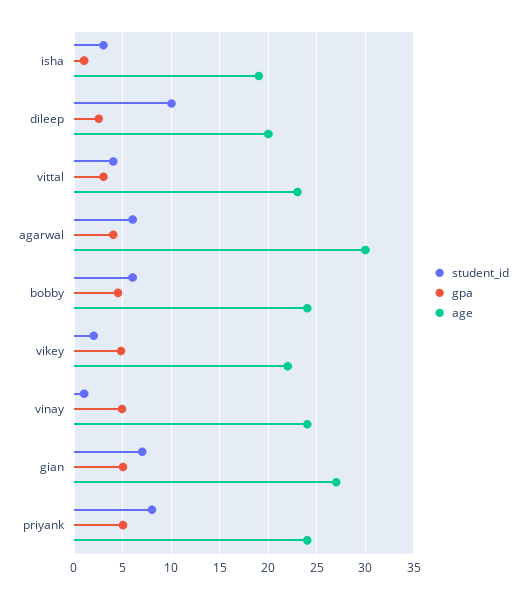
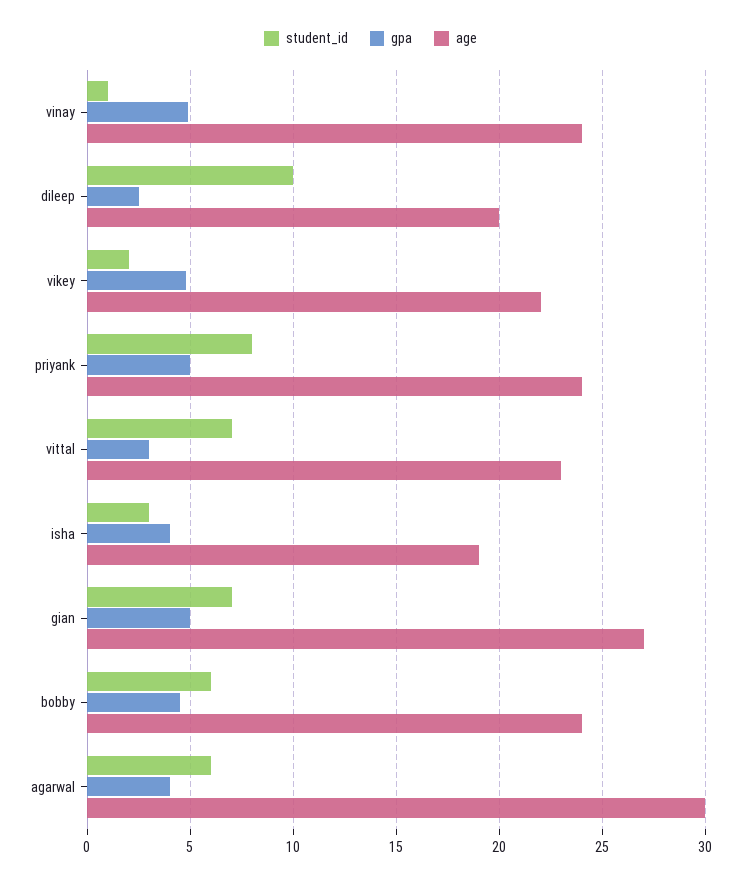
  {
    "student_id": {
      "isha": 3,
      "dileep": 10,
-     "vittal": 4,
+     "vittal": 7,
      "agarwal": 6,
      "bobby": 6,
      "vikey": 2,
      "vinay": 1,
      "gian": 7,
      "priyank": 8
    },
    "gpa": {
-     "isha": 1,
+     "isha": 4,
      "dileep": 2.5,
      "vittal": 3,
      "agarwal": 4,
      "bobby": 4.5,
      "vikey": 5,
      "vinay": 5,
      "gian": 5,
      "priyank": 5
    },
    "age": {
      "isha": 19,
      "dileep": 20,
      "vittal": 23,
      "agarwal": 30,
      "bobby": 24,
      "vikey": 22,
      "vinay": 24,
      "gian": 27,
      "priyank": 24
    }
  }

